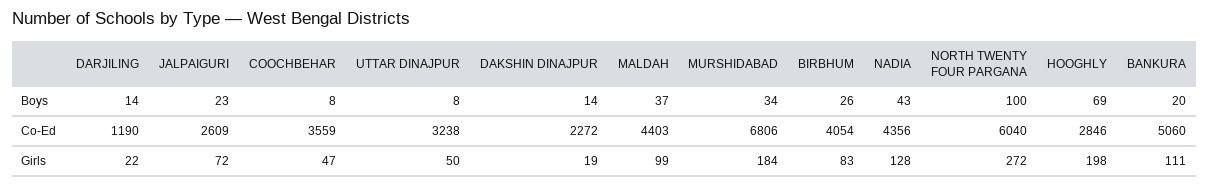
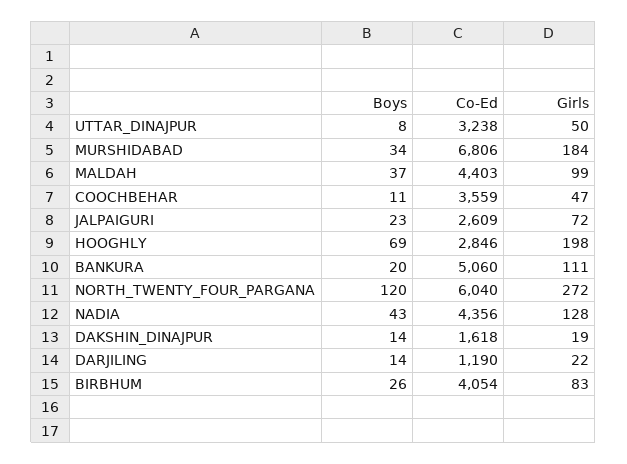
  {
    "DARJILING": {
      "Boys": 14,
      "Co-Ed": 1190,
      "Girls": 22
    },
    "JALPAIGURI": {
      "Boys": 23,
      "Co-Ed": 2609,
      "Girls": 72
    },
    "COOCHBEHAR": {
-     "Boys": 8,
+     "Boys": 11,
      "Co-Ed": 3559,
      "Girls": 47
    },
    "UTTAR DINAJPUR": {
      "Boys": 8,
      "Co-Ed": 3238,
      "Girls": 50
    },
    "DAKSHIN DINAJPUR": {
      "Boys": 14,
-     "Co-Ed": 2272,
+     "Co-Ed": 1618,
      "Girls": 19
    },
    "MALDAH": {
      "Boys": 37,
      "Co-Ed": 4403,
      "Girls": 99
    },
    "MURSHIDABAD": {
      "Boys": 34,
      "Co-Ed": 6806,
      "Girls": 184
    },
    "BIRBHUM": {
      "Boys": 26,
      "Co-Ed": 4054,
      "Girls": 83
    },
    "NADIA": {
      "Boys": 43,
      "Co-Ed": 4356,
      "Girls": 128
    },
    "NORTH TWENTY FOUR PARGANA": {
-     "Boys": 100,
+     "Boys": 120,
      "Co-Ed": 6040,
      "Girls": 272
    },
    "HOOGHLY": {
      "Boys": 69,
      "Co-Ed": 2846,
      "Girls": 198
    },
    "BANKURA": {
      "Boys": 20,
      "Co-Ed": 5060,
      "Girls": 111
    }
  }

